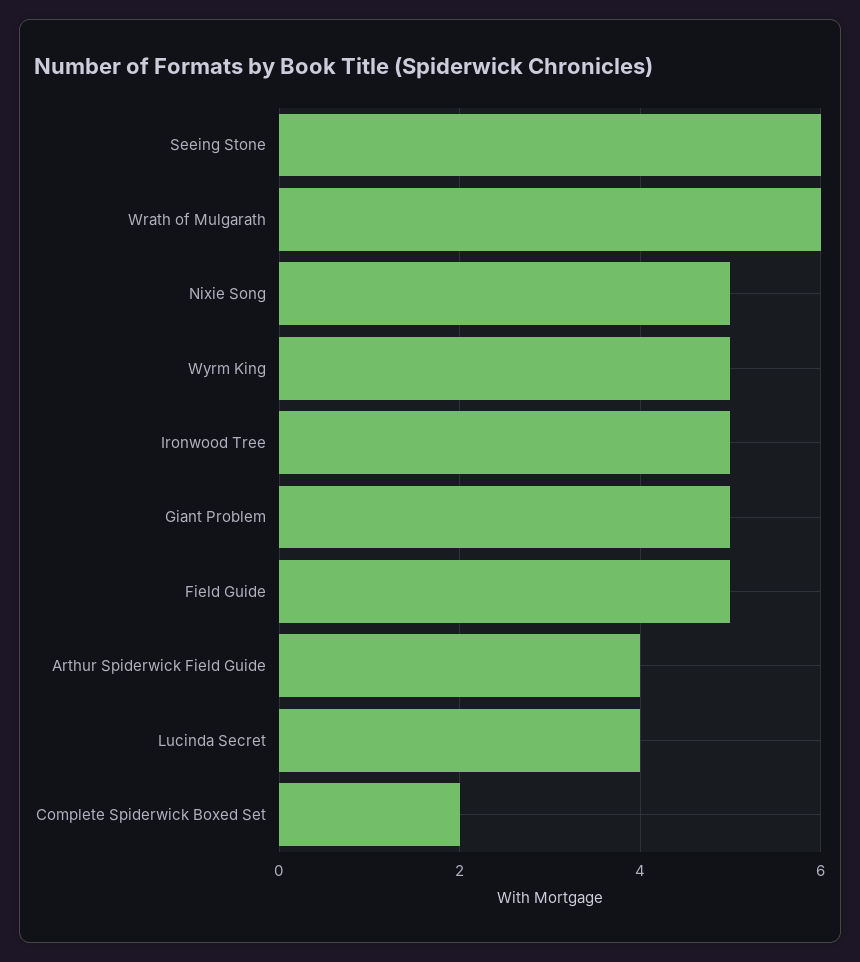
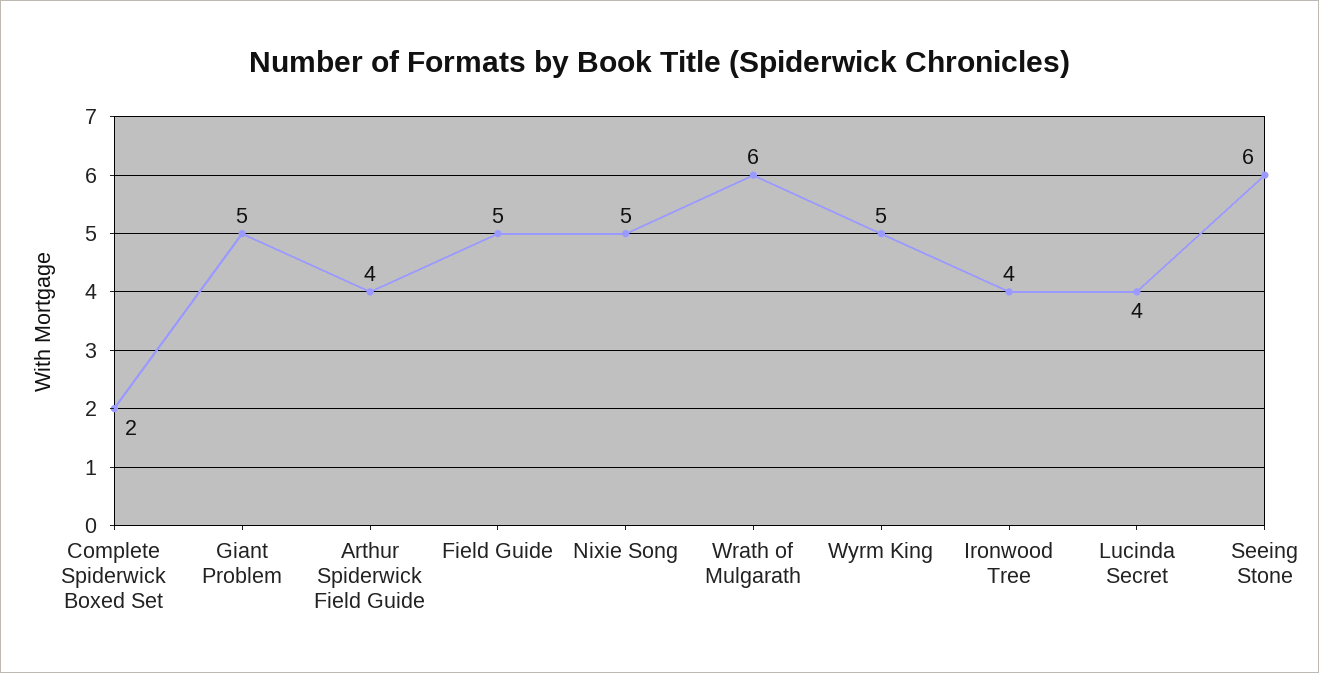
  {
    "Seeing Stone": 6,
    "Wrath of Mulgarath": 6,
    "Nixie Song": 5,
    "Wyrm King": 5,
-   "Ironwood Tree": 5,
+   "Ironwood Tree": 4,
    "Giant Problem": 5,
    "Field Guide": 5,
    "Arthur Spiderwick Field Guide": 4,
    "Lucinda Secret": 4,
    "Complete Spiderwick Boxed Set": 2
  }

